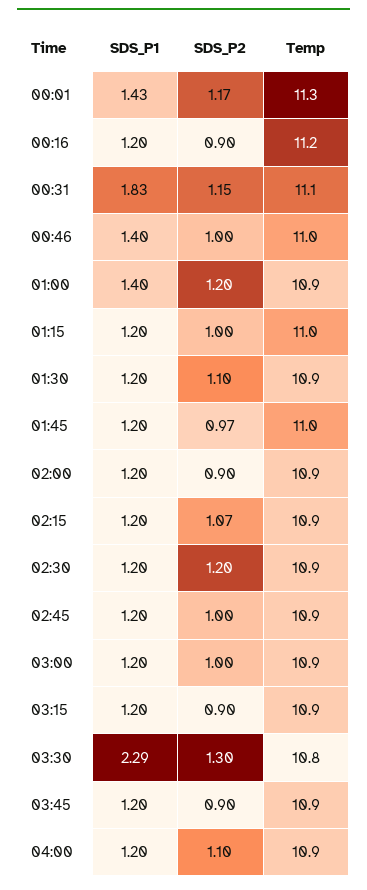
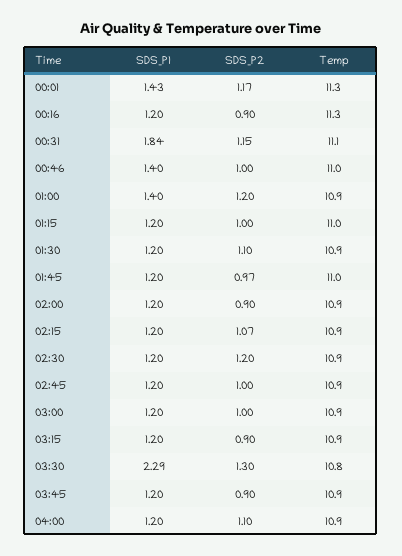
  {
    "SDS_P1": {
      "00:01": 1.43,
      "00:16": 1.2,
-     "00:31": 1.83,
+     "00:31": 1.84,
      "00:46": 1.4,
      "01:00": 1.4,
      "01:15": 1.2,
      "01:30": 1.2,
      "01:45": 1.2,
      "02:00": 1.2,
      "02:15": 1.2,
      "02:30": 1.2,
      "02:45": 1.2,
      "03:00": 1.2,
      "03:15": 1.2,
      "03:30": 2.29,
      "03:45": 1.2,
      "04:00": 1.2
    },
    "SDS_P2": {
      "00:01": 1.17,
      "00:16": 0.9,
      "00:31": 1.15,
      "00:46": 1,
      "01:00": 1.2,
      "01:15": 1,
      "01:30": 1.1,
      "01:45": 0.97,
      "02:00": 0.9,
      "02:15": 1.07,
      "02:30": 1.2,
      "02:45": 1,
      "03:00": 1,
      "03:15": 0.9,
      "03:30": 1.3,
      "03:45": 0.9,
      "04:00": 1.1
    },
    "Temp": {
      "00:01": 11.3,
-     "00:16": 11.2,
+     "00:16": 11.3,
      "00:31": 11.1,
      "00:46": 11,
      "01:00": 10.9,
      "01:15": 11,
      "01:30": 10.9,
      "01:45": 11,
      "02:00": 10.9,
      "02:15": 10.9,
      "02:30": 10.9,
      "02:45": 10.9,
      "03:00": 10.9,
      "03:15": 10.9,
      "03:30": 10.8,
      "03:45": 10.9,
      "04:00": 10.9
    }
  }

